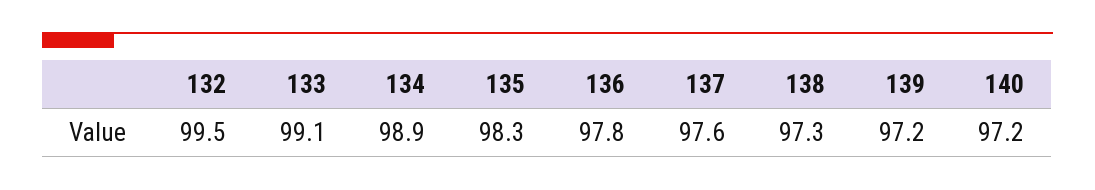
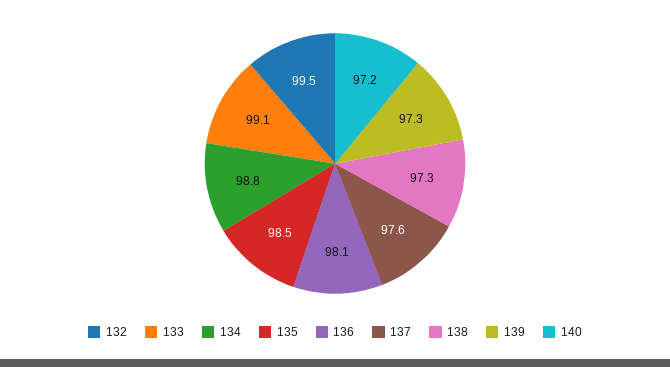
  {
    "132": 99.5,
    "133": 99.1,
-   "134": 98.9,
+   "134": 98.8,
-   "135": 98.3,
+   "135": 98.5,
-   "136": 97.8,
+   "136": 98.1,
    "137": 97.6,
    "138": 97.3,
-   "139": 97.2,
+   "139": 97.3,
    "140": 97.2
  }

